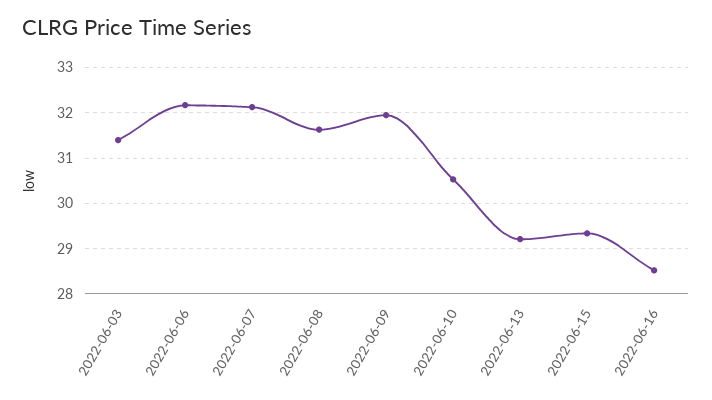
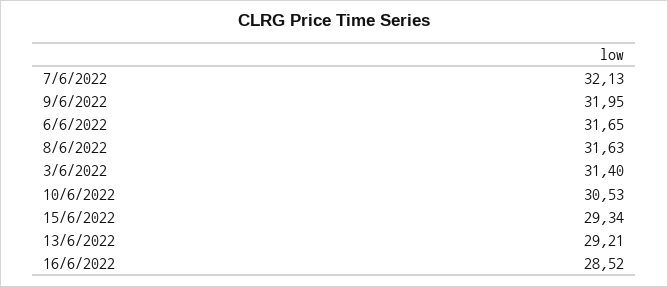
  {
    "2022-06-03": 31.4,
-   "2022-06-06": 32.2,
+   "2022-06-06": 31.65,
    "2022-06-07": 32.13,
    "2022-06-08": 31.63,
    "2022-06-09": 31.95,
    "2022-06-10": 30.53,
    "2022-06-13": 29.21,
    "2022-06-15": 29.34,
    "2022-06-16": 28.52
  }

